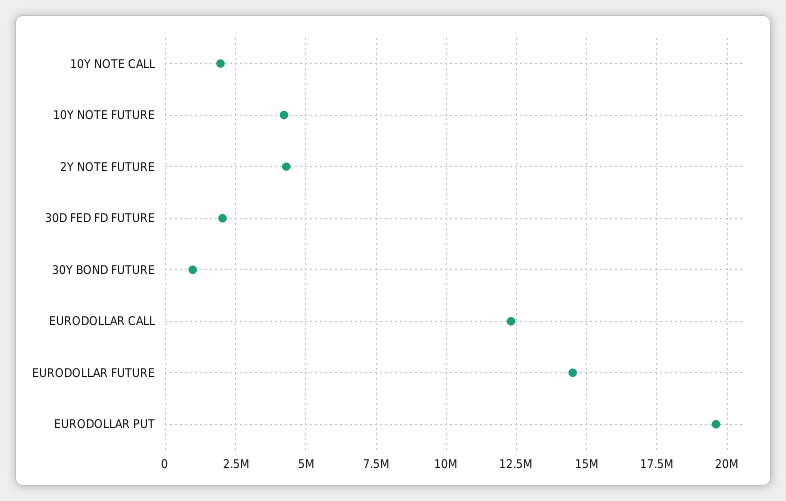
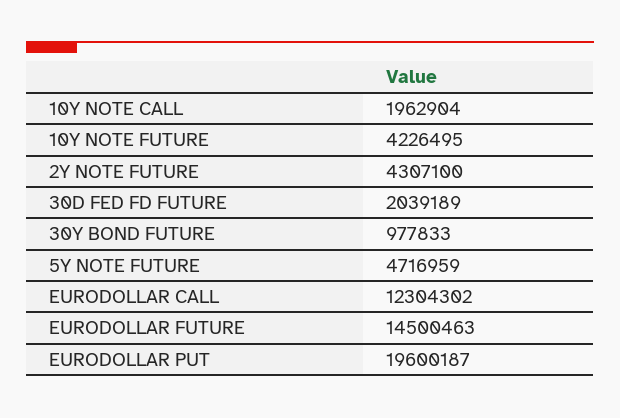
  {
    "10Y NOTE CALL": 1962904,
    "10Y NOTE FUTURE": 4226495,
    "2Y NOTE FUTURE": 4307100,
    "30D FED FD FUTURE": 2039189,
    "30Y BOND FUTURE": 977833,
    "EURODOLLAR CALL": 12304302,
    "EURODOLLAR FUTURE": 14500463,
-   "EURODOLLAR PUT": 19600187
+   "EURODOLLAR PUT": 19600187,
+   "5Y NOTE FUTURE": 4716959
  }

